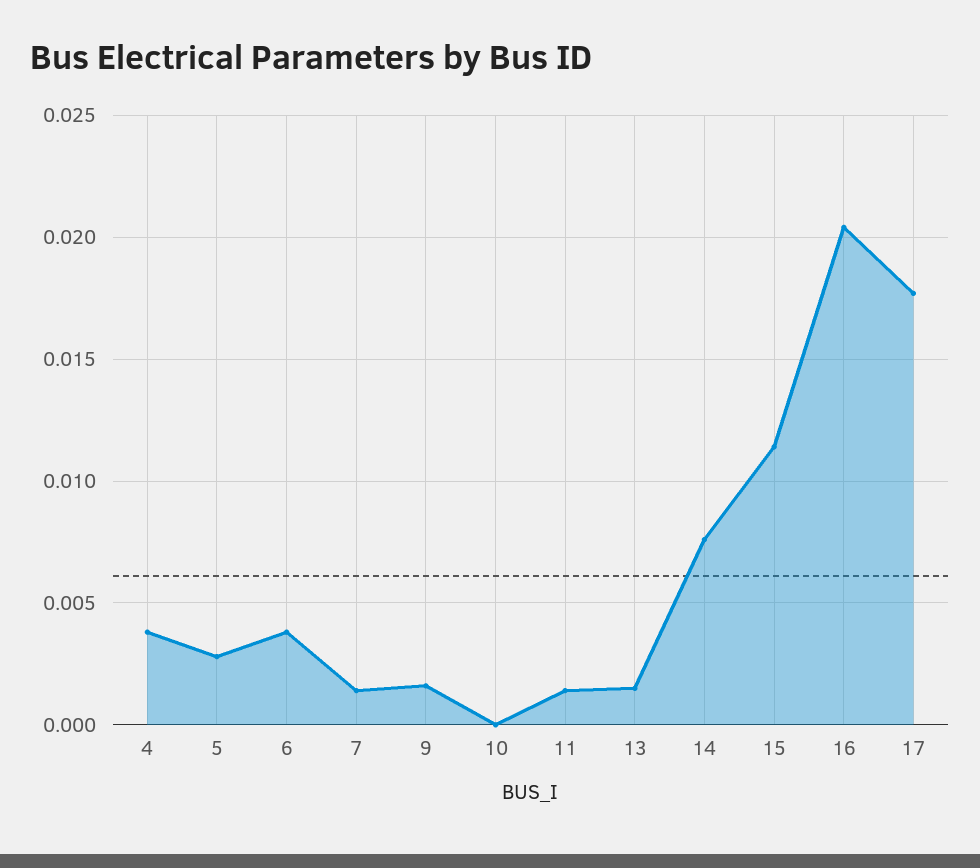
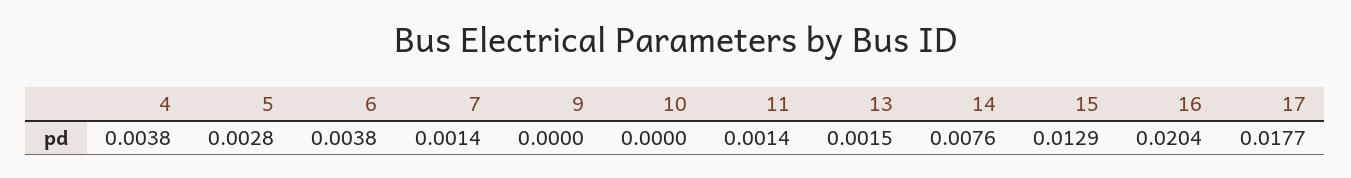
  {
    "4": 0.0038,
    "5": 0.0028,
    "6": 0.0038,
    "7": 0.0014,
-   "9": 0.0015,
+   "9": 0,
    "10": 0,
    "11": 0.0014,
    "13": 0.0015,
    "14": 0.0076,
-   "15": 0.0115,
+   "15": 0.0129,
    "16": 0.0204,
    "17": 0.0177
  }

